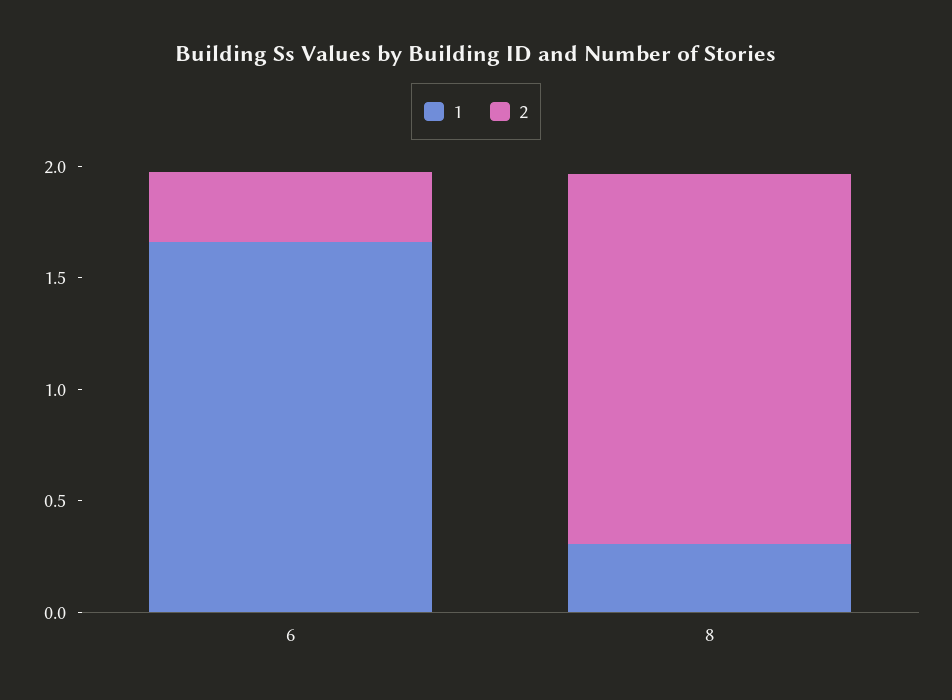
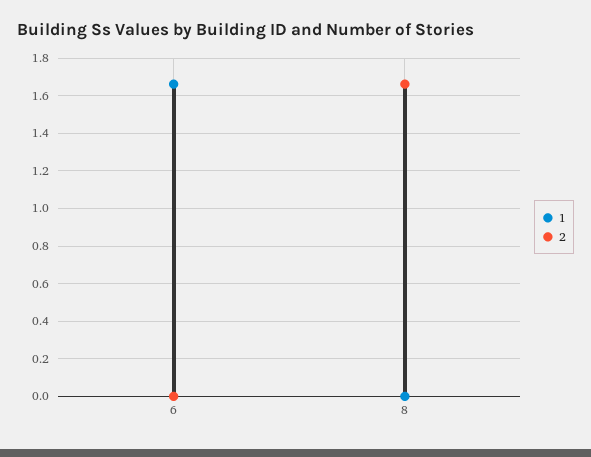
  {
    "1": {
      "6": 1.65,
-     "8": 0.3
+     "8": 0
    },
    "2": {
-     "6": 0.3,
+     "6": 0,
      "8": 1.65
    }
  }

